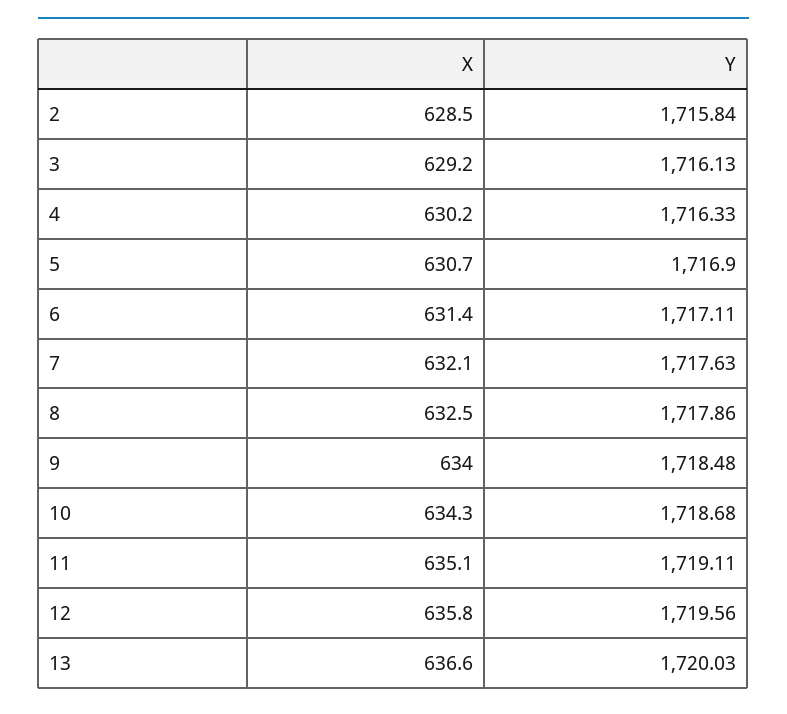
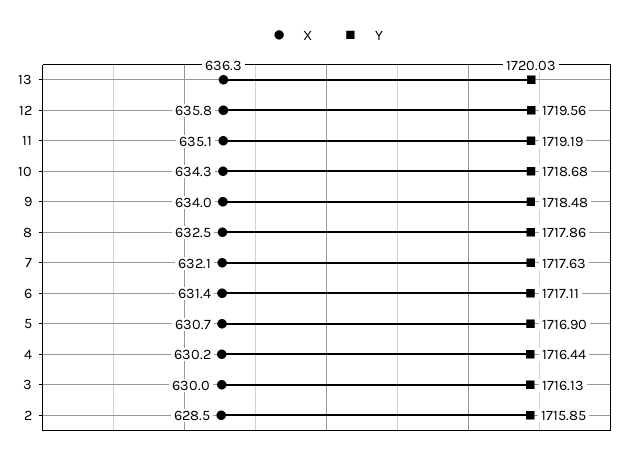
  {
    "X": {
      "2": 628.5,
-     "3": 629.2,
+     "3": 630,
      "4": 630.2,
      "5": 630.7,
      "6": 631.4,
      "7": 632.1,
      "8": 632.5,
      "9": 634,
      "10": 634.3,
      "11": 635.1,
      "12": 635.8,
-     "13": 636.6
+     "13": 636.3
    },
    "Y": {
-     "2": 1715.84,
+     "2": 1715.85,
      "3": 1716.13,
-     "4": 1716.33,
+     "4": 1716.44,
      "5": 1716.9,
      "6": 1717.11,
      "7": 1717.63,
      "8": 1717.86,
      "9": 1718.48,
      "10": 1718.68,
-     "11": 1719.11,
+     "11": 1719.19,
      "12": 1719.56,
      "13": 1720.03
    }
  }

